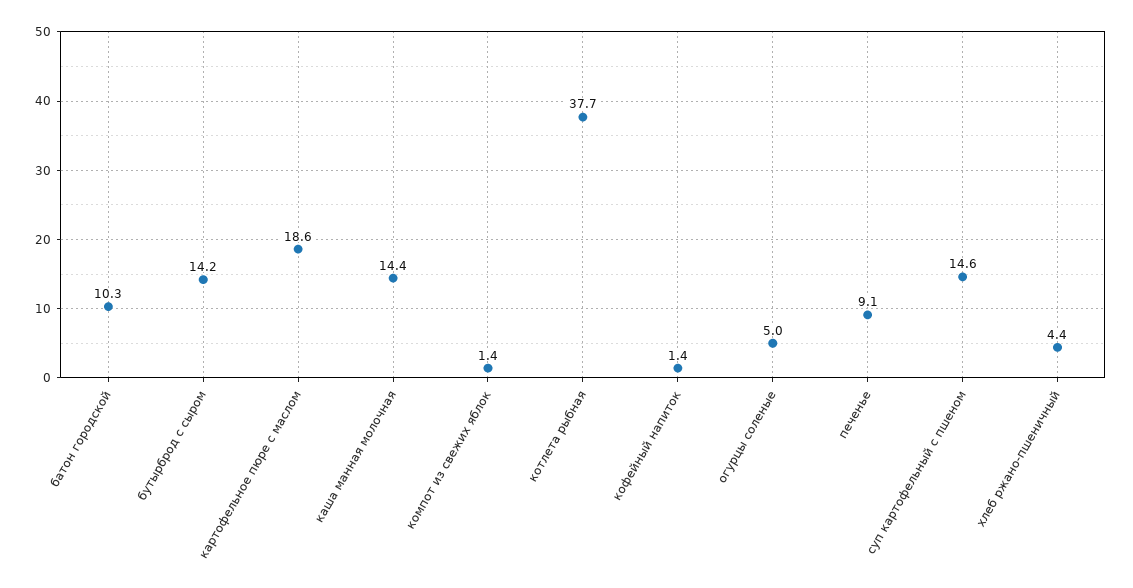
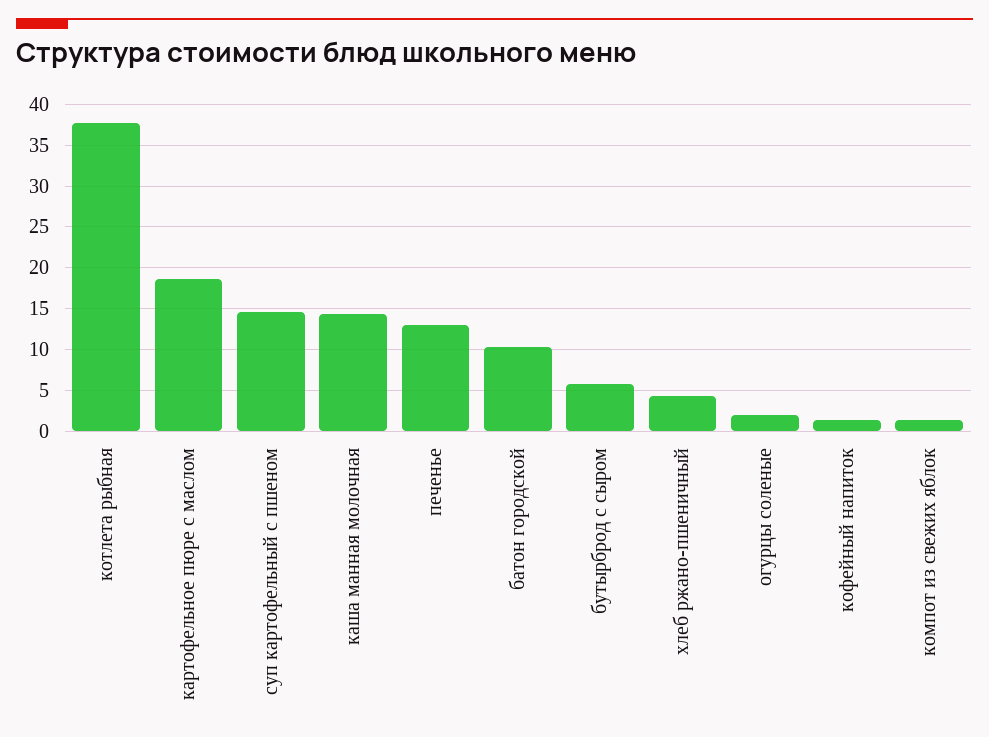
  {
    "батон городской": 10.3,
-   "бутырброд с сыром": 14.2,
+   "бутырброд с сыром": 6,
    "картофельное пюре с маслом": 18.6,
    "каша манная молочная": 14.4,
    "компот из свежих яблок": 1.4,
    "котлета рыбная": 37.7,
    "кофейный напиток": 1.4,
-   "огурцы соленые": 5,
+   "огурцы соленые": 2,
-   "печенье": 9.1,
+   "печенье": 13,
    "суп картофельный с пшеном": 14.6,
    "хлеб ржано-пшеничный": 4.4
  }

